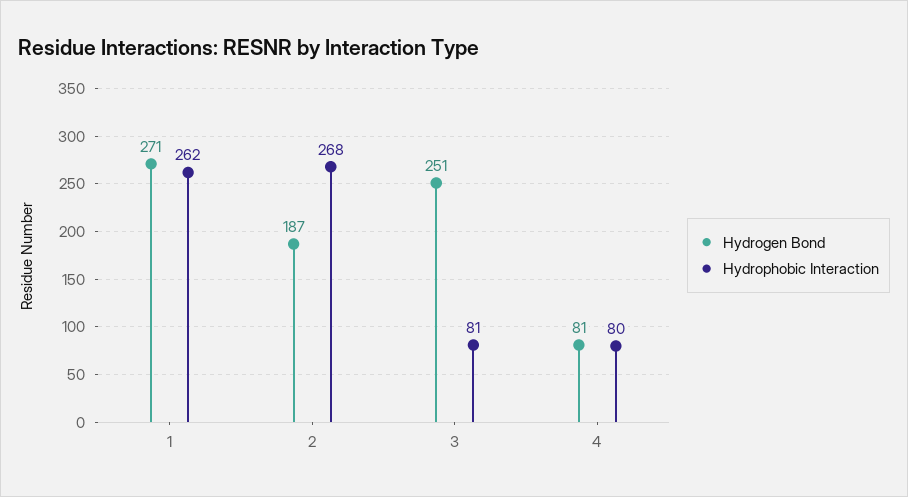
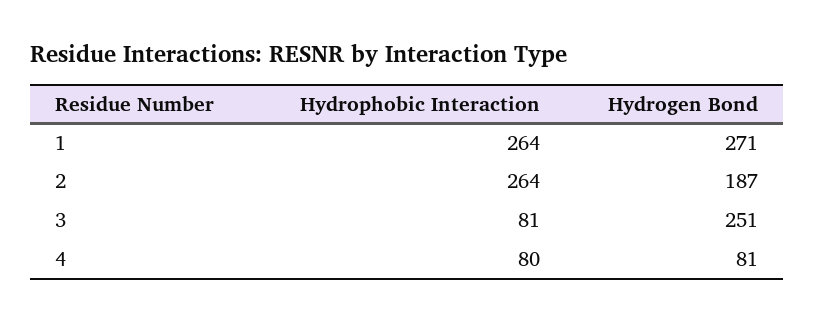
  {
    "Hydrogen Bond": {
      "1": 271,
      "2": 187,
      "3": 251,
      "4": 81
    },
    "Hydrophobic Interaction": {
-     "1": 262,
+     "1": 264,
-     "2": 268,
+     "2": 264,
      "3": 81,
      "4": 80
    }
  }

